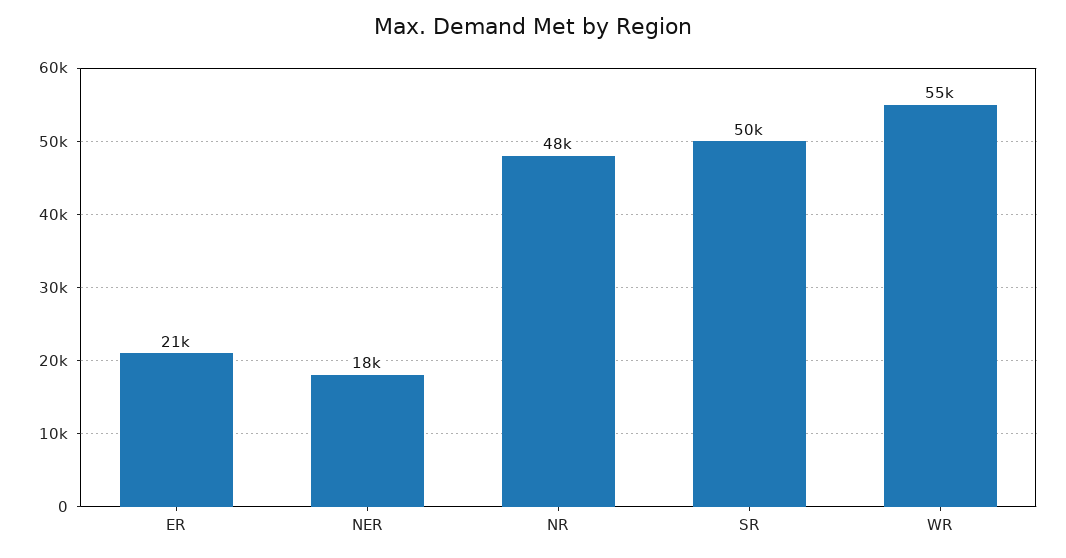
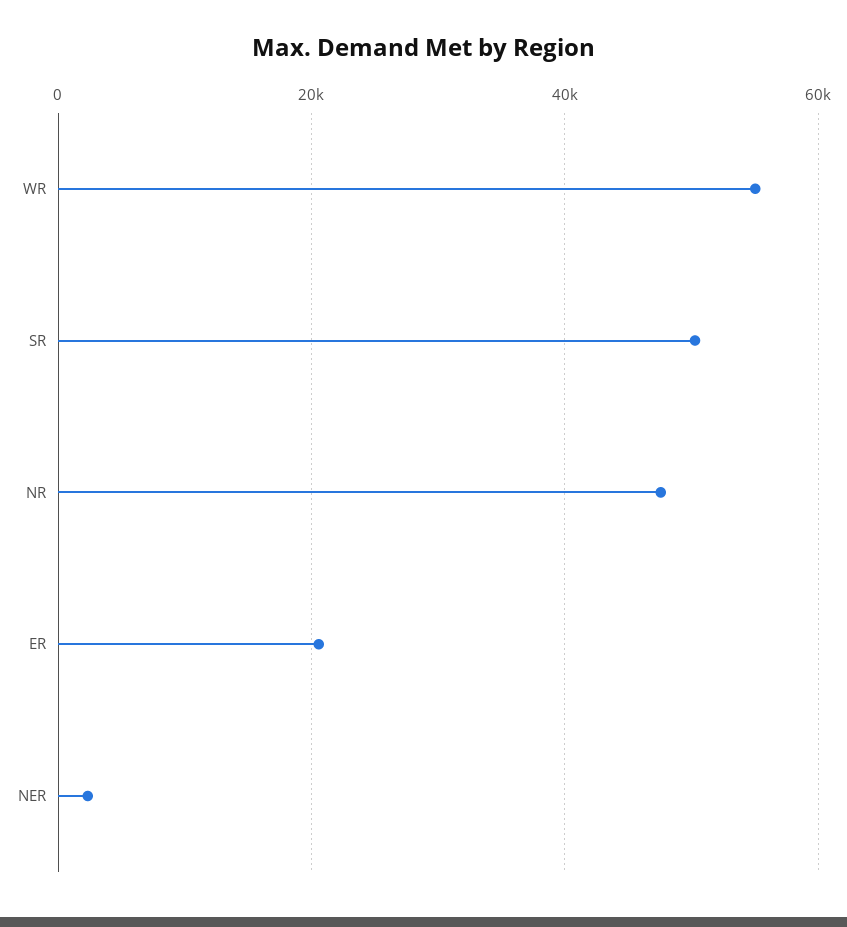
  {
    "ER": 21000,
-   "NER": 18000,
+   "NER": 2000,
    "NR": 48000,
    "SR": 50000,
    "WR": 55000
  }

